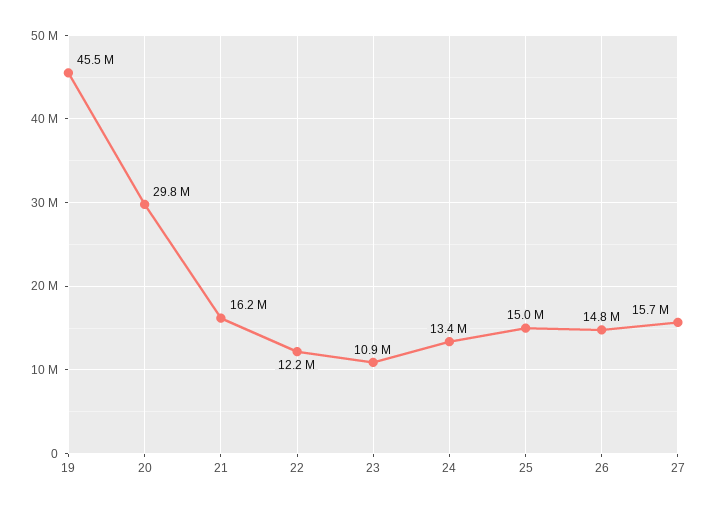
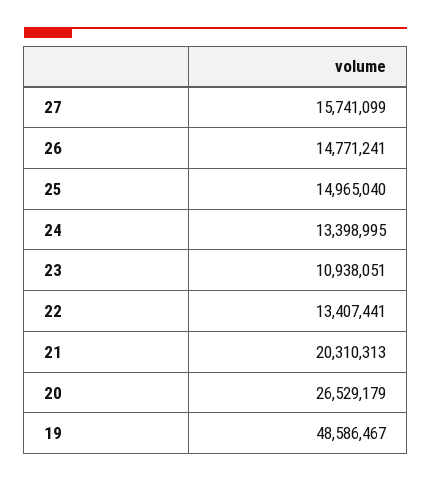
  {
-   "19": 45500000,
+   "19": 48586467,
-   "20": 29800000,
+   "20": 26529179,
-   "21": 16200000,
+   "21": 20310313,
-   "22": 12200000,
+   "22": 13407441,
    "23": 10938051,
    "24": 13398995,
    "25": 14965040,
    "26": 14771241,
    "27": 15741099
  }

